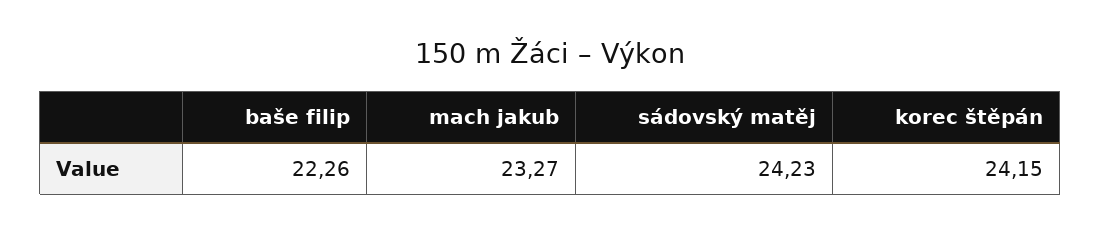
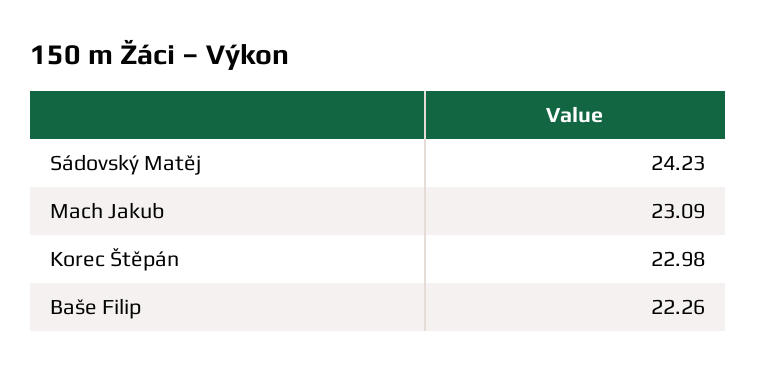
  {
    "baše filip": 22.26,
-   "mach jakub": 23.27,
+   "mach jakub": 23.09,
    "sádovský matěj": 24.23,
-   "korec štěpán": 24.15
+   "korec štěpán": 22.98
  }

